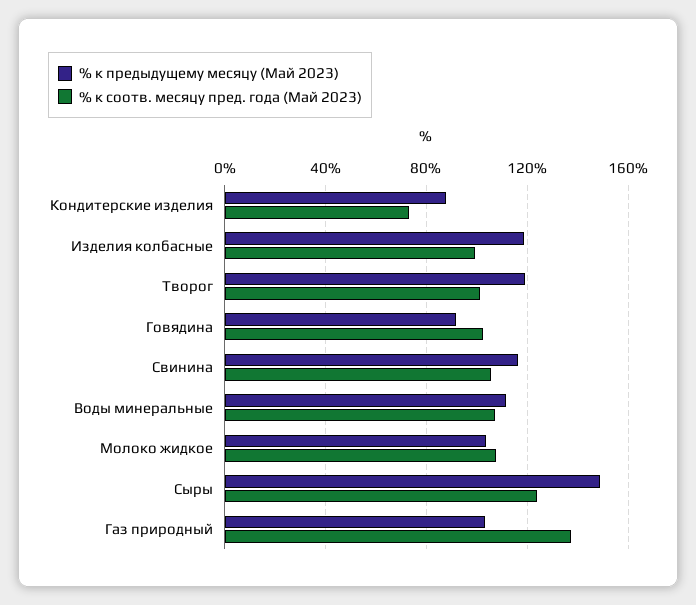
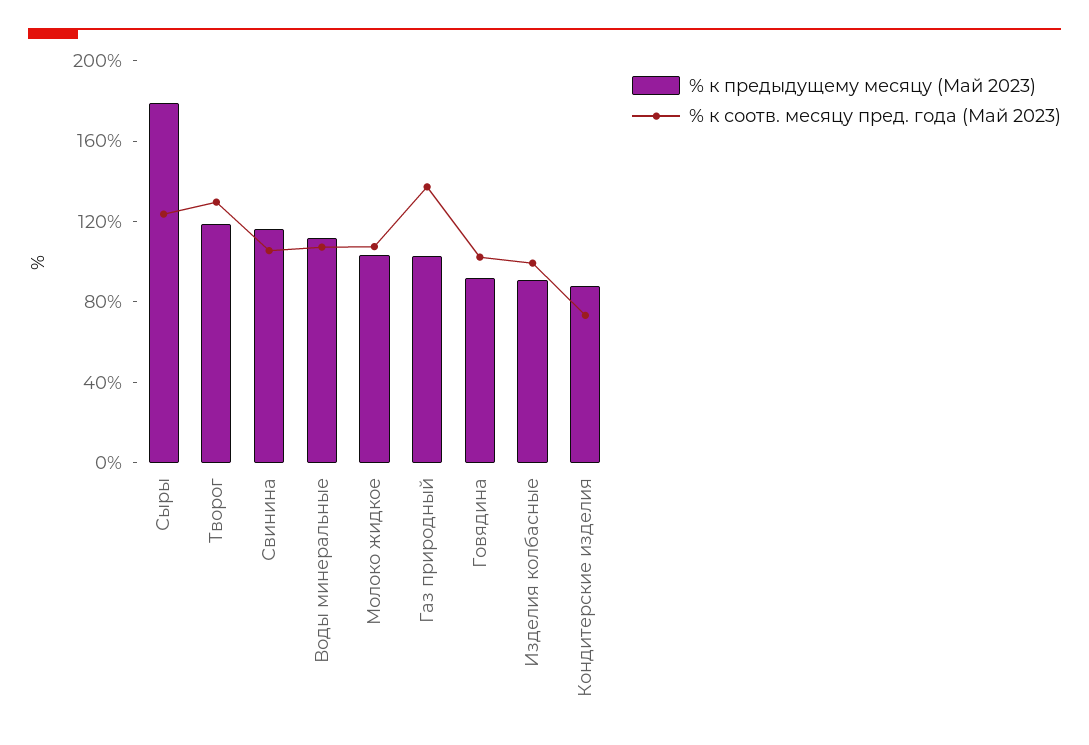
  {
    "% к предыдущему месяцу (Май 2023)": {
      "Кондитерские изделия": 90,
-     "Изделия колбасные": 120,
+     "Изделия колбасные": 90,
      "Творог": 120,
      "Говядина": 90,
      "Свинина": 115,
      "Воды минеральные": 110,
      "Молоко жидкое": 105,
-     "Сыры": 150,
+     "Сыры": 180,
      "Газ природный": 105
    },
    "% к соотв. месяцу пред. года (Май 2023)": {
      "Кондитерские изделия": 75,
      "Изделия колбасные": 100,
-     "Творог": 100,
+     "Творог": 130,
      "Говядина": 100,
      "Свинина": 105,
      "Воды минеральные": 105,
      "Молоко жидкое": 110,
      "Сыры": 125,
      "Газ природный": 135
    }
  }

